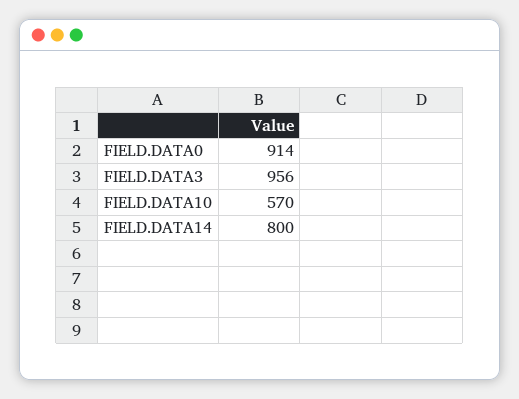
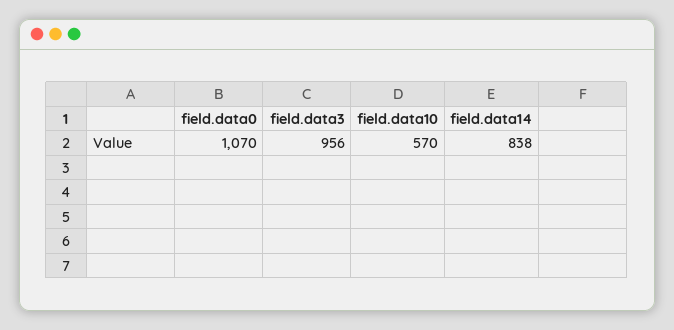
  {
-   "FIELD.DATA0": 914,
+   "FIELD.DATA0": 1070,
    "FIELD.DATA3": 956,
    "FIELD.DATA10": 570,
-   "FIELD.DATA14": 800
+   "FIELD.DATA14": 838
  }

